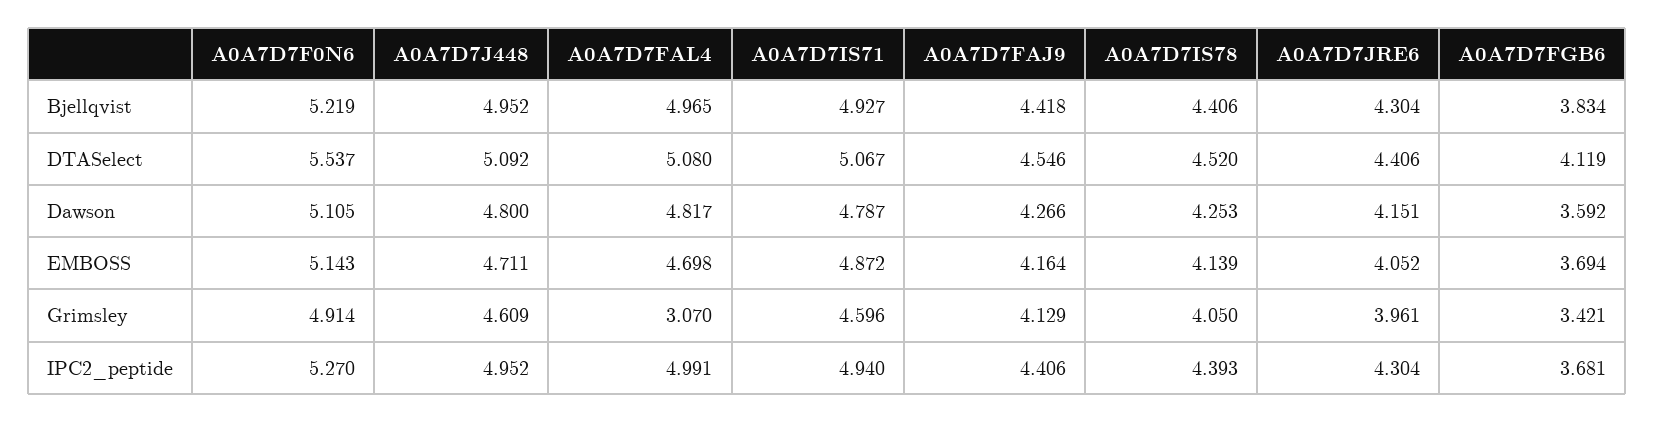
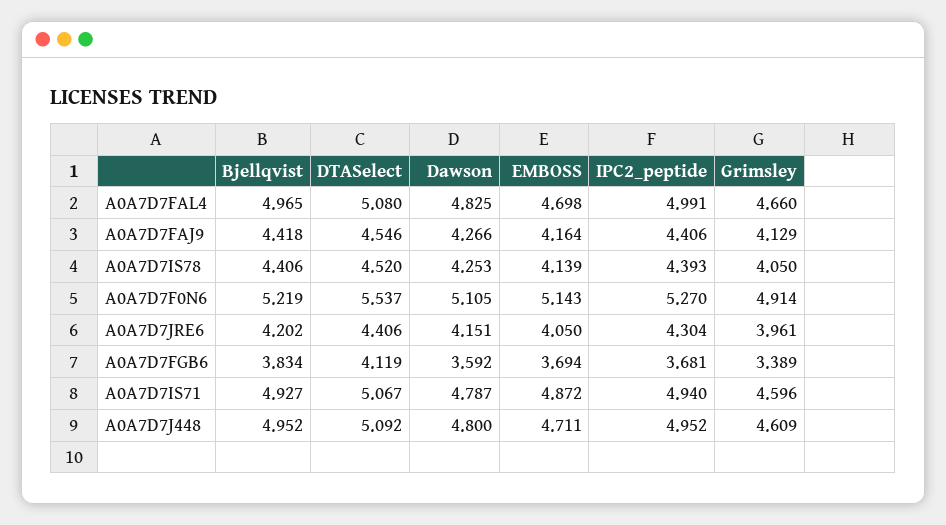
  {
    "A0A7D7F0N6": {
      "Bjellqvist": 5.219,
      "DTASelect": 5.537,
      "Dawson": 5.105,
      "EMBOSS": 5.143,
      "Grimsley": 4.914,
      "IPC2_peptide": 5.27
    },
    "A0A7D7J448": {
      "Bjellqvist": 4.952,
      "DTASelect": 5.092,
      "Dawson": 4.8,
      "EMBOSS": 4.711,
      "Grimsley": 4.609,
      "IPC2_peptide": 4.952
    },
    "A0A7D7FAL4": {
      "Bjellqvist": 4.965,
      "DTASelect": 5.08,
-     "Dawson": 4.817,
+     "Dawson": 4.825,
      "EMBOSS": 4.698,
-     "Grimsley": 3.07,
+     "Grimsley": 4.66,
      "IPC2_peptide": 4.991
    },
    "A0A7D7IS71": {
      "Bjellqvist": 4.927,
      "DTASelect": 5.067,
      "Dawson": 4.787,
      "EMBOSS": 4.872,
      "Grimsley": 4.596,
      "IPC2_peptide": 4.94
    },
    "A0A7D7FAJ9": {
      "Bjellqvist": 4.418,
      "DTASelect": 4.546,
      "Dawson": 4.266,
      "EMBOSS": 4.164,
      "Grimsley": 4.129,
      "IPC2_peptide": 4.406
    },
    "A0A7D7IS78": {
      "Bjellqvist": 4.406,
      "DTASelect": 4.52,
      "Dawson": 4.253,
      "EMBOSS": 4.139,
      "Grimsley": 4.05,
      "IPC2_peptide": 4.393
    },
    "A0A7D7JRE6": {
-     "Bjellqvist": 4.304,
+     "Bjellqvist": 4.202,
      "DTASelect": 4.406,
      "Dawson": 4.151,
-     "EMBOSS": 4.052,
+     "EMBOSS": 4.05,
      "Grimsley": 3.961,
      "IPC2_peptide": 4.304
    },
    "A0A7D7FGB6": {
      "Bjellqvist": 3.834,
      "DTASelect": 4.119,
      "Dawson": 3.592,
      "EMBOSS": 3.694,
-     "Grimsley": 3.421,
+     "Grimsley": 3.389,
      "IPC2_peptide": 3.681
    }
  }

